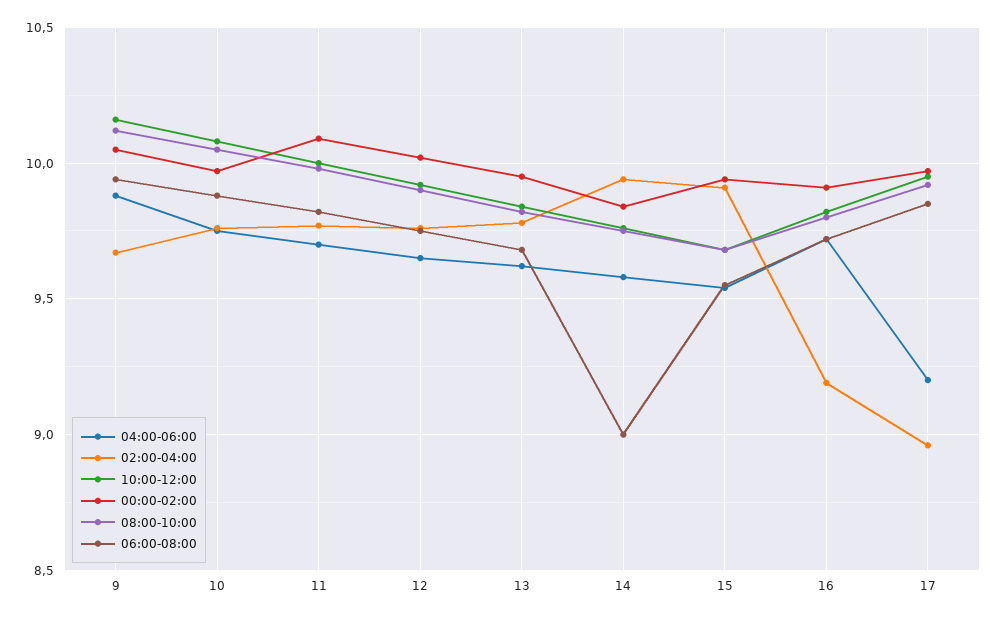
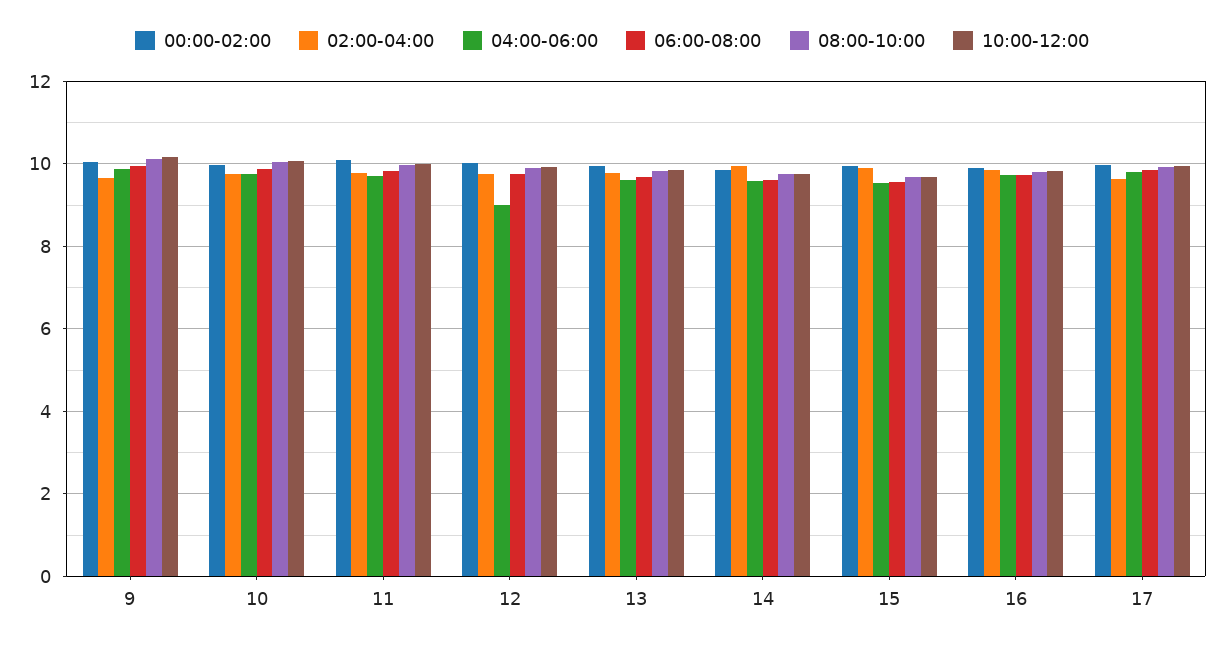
  {
    "04:00-06:00": {
      "9": 9.9,
      "10": 9.75,
      "11": 9.7,
-     "12": 9.65,
+     "12": 9,
      "13": 9.6,
      "14": 9.6,
      "15": 9.55,
      "16": 9.7,
-     "17": 9.2
+     "17": 9.8
    },
    "02:00-04:00": {
      "9": 9.65,
      "10": 9.75,
      "11": 9.75,
      "12": 9.75,
      "13": 9.8,
      "14": 9.95,
      "15": 9.9,
-     "16": 9.2,
+     "16": 9.8,
-     "17": 8.95
+     "17": 9.6
    },
    "10:00-12:00": {
      "9": 10.15,
      "10": 10.1,
      "11": 10,
      "12": 9.9,
      "13": 9.85,
      "14": 9.75,
      "15": 9.7,
      "16": 9.8,
      "17": 9.95
    },
    "00:00-02:00": {
      "9": 10.05,
      "10": 9.95,
      "11": 10.1,
      "12": 10,
      "13": 9.95,
      "14": 9.85,
      "15": 9.95,
      "16": 9.9,
      "17": 9.95
    },
    "08:00-10:00": {
      "9": 10.1,
      "10": 10.05,
      "11": 10,
      "12": 9.9,
      "13": 9.8,
      "14": 9.75,
      "15": 9.7,
      "16": 9.8,
      "17": 9.9
    },
    "06:00-08:00": {
      "9": 9.95,
      "10": 9.9,
      "11": 9.8,
      "12": 9.75,
      "13": 9.7,
-     "14": 9,
+     "14": 9.6,
      "15": 9.55,
      "16": 9.7,
      "17": 9.85
    }
  }

